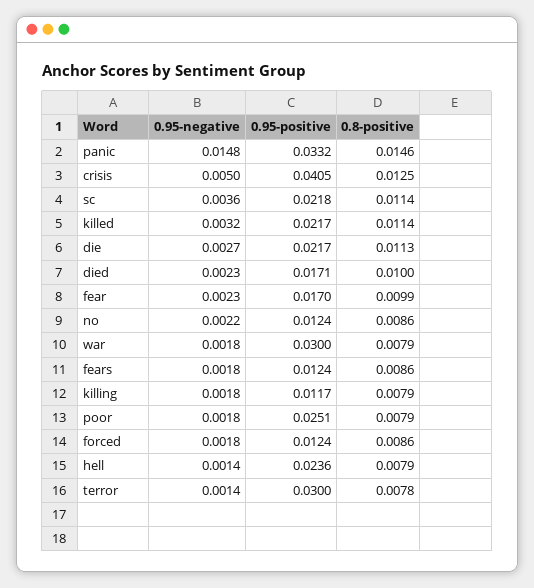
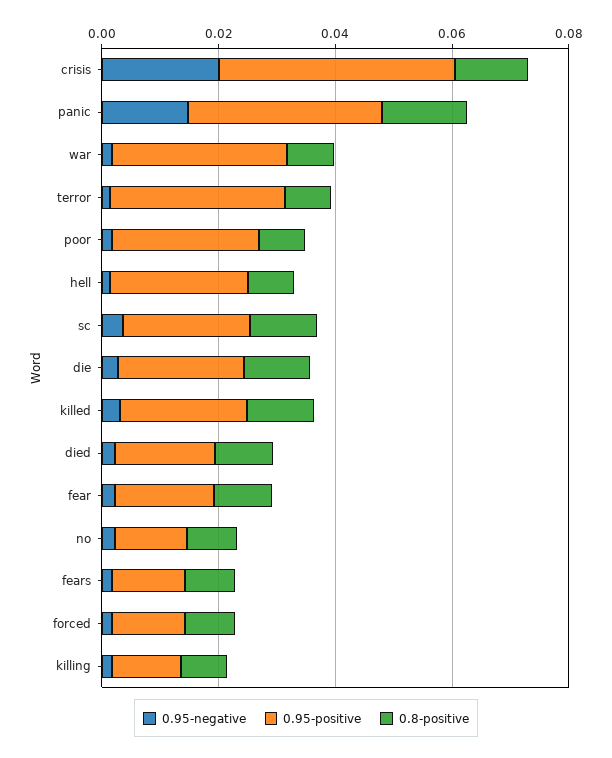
  {
    "0.95-negative": {
      "panic": 0.0148,
-     "crisis": 0.005,
+     "crisis": 0.02,
      "sc": 0.0036,
      "killed": 0.0032,
      "die": 0.0027,
      "died": 0.0023,
      "fear": 0.0023,
      "no": 0.0022,
      "war": 0.0018,
      "fears": 0.0018,
      "killing": 0.0018,
      "poor": 0.0018,
      "forced": 0.0018,
      "hell": 0.0014,
      "terror": 0.0014
    },
    "0.95-positive": {
      "panic": 0.0332,
      "crisis": 0.0405,
      "sc": 0.0218,
      "killed": 0.0217,
      "die": 0.0217,
      "died": 0.0171,
      "fear": 0.017,
      "no": 0.0124,
      "war": 0.03,
      "fears": 0.0124,
      "killing": 0.0117,
      "poor": 0.0251,
      "forced": 0.0124,
      "hell": 0.0236,
      "terror": 0.03
    },
    "0.8-positive": {
      "panic": 0.0146,
      "crisis": 0.0125,
      "sc": 0.0114,
      "killed": 0.0114,
      "die": 0.0113,
      "died": 0.01,
      "fear": 0.0099,
      "no": 0.0086,
      "war": 0.0079,
      "fears": 0.0086,
      "killing": 0.0079,
      "poor": 0.0079,
      "forced": 0.0086,
      "hell": 0.0079,
      "terror": 0.0078
    }
  }

